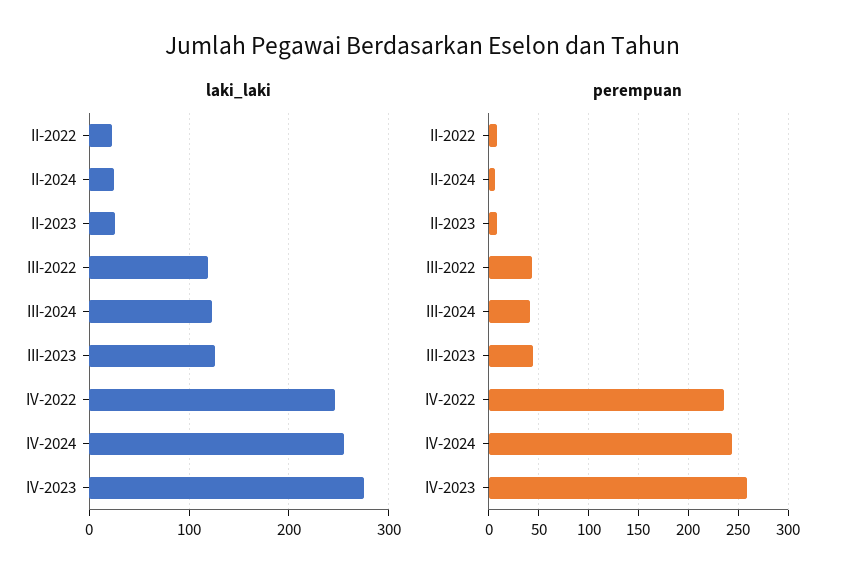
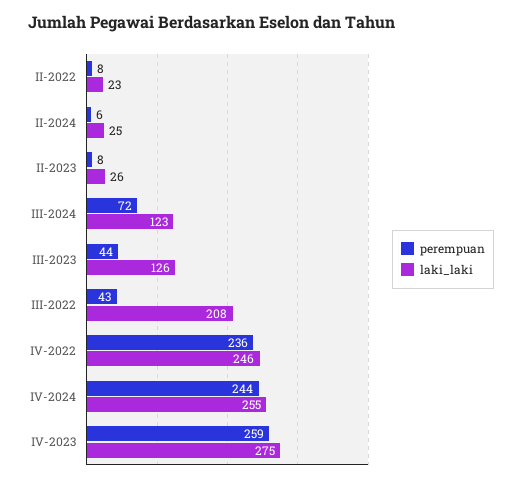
  {
    "laki_laki": {
      "II-2022": 23,
      "II-2024": 25,
      "II-2023": 26,
-     "III-2022": 120,
+     "III-2022": 208,
      "III-2024": 123,
      "III-2023": 126,
      "IV-2022": 246,
      "IV-2024": 255,
      "IV-2023": 275
    },
    "perempuan": {
      "II-2022": 8,
      "II-2024": 6,
      "II-2023": 8,
      "III-2022": 43,
-     "III-2024": 40,
+     "III-2024": 72,
      "III-2023": 44,
      "IV-2022": 236,
      "IV-2024": 244,
      "IV-2023": 259
    }
  }

